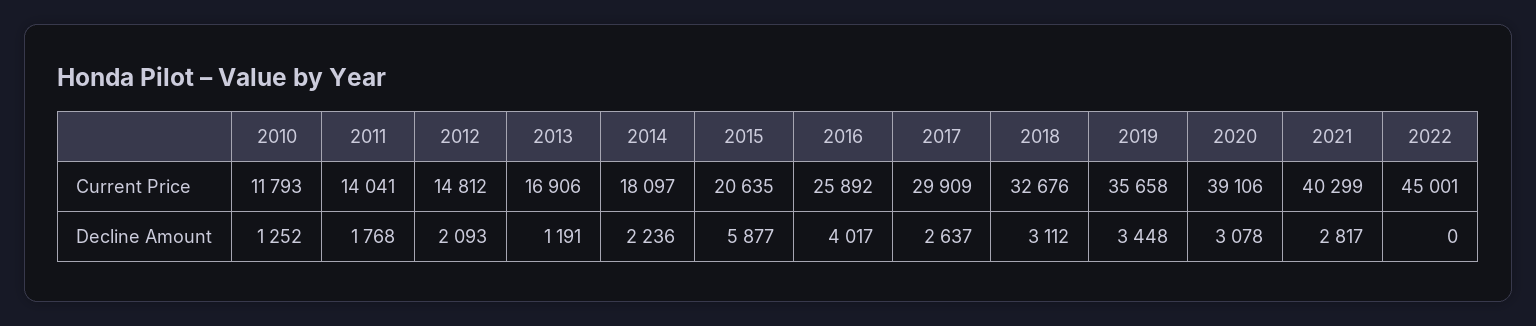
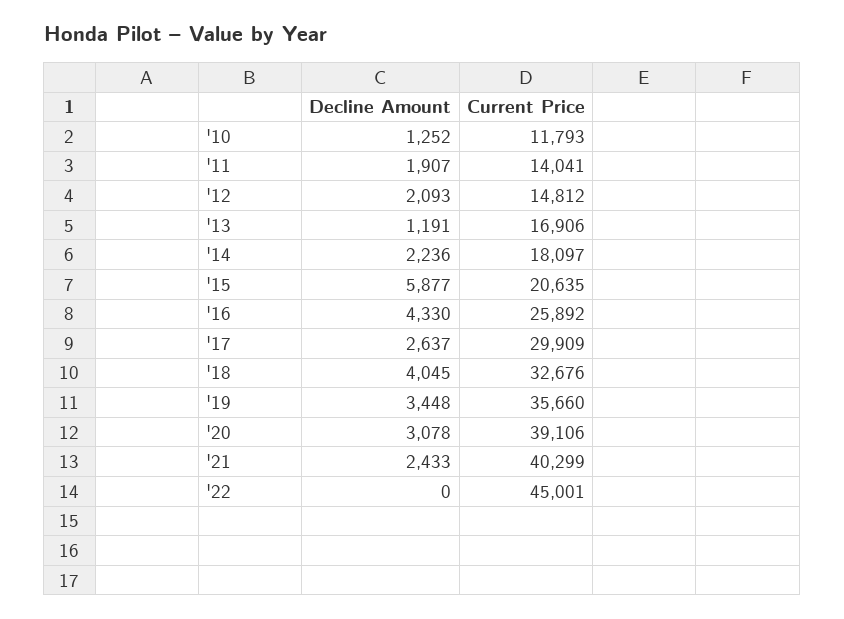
  {
    "2010": {
      "Current Price": 11793,
      "Decline Amount": 1252
    },
    "2011": {
      "Current Price": 14041,
-     "Decline Amount": 1768
+     "Decline Amount": 1907
    },
    "2012": {
      "Current Price": 14812,
      "Decline Amount": 2093
    },
    "2013": {
      "Current Price": 16906,
      "Decline Amount": 1191
    },
    "2014": {
      "Current Price": 18097,
      "Decline Amount": 2236
    },
    "2015": {
      "Current Price": 20635,
      "Decline Amount": 5877
    },
    "2016": {
      "Current Price": 25892,
-     "Decline Amount": 4017
+     "Decline Amount": 4330
    },
    "2017": {
      "Current Price": 29909,
      "Decline Amount": 2637
    },
    "2018": {
      "Current Price": 32676,
-     "Decline Amount": 3112
+     "Decline Amount": 4045
    },
    "2019": {
-     "Current Price": 35658,
+     "Current Price": 35660,
      "Decline Amount": 3448
    },
    "2020": {
      "Current Price": 39106,
      "Decline Amount": 3078
    },
    "2021": {
      "Current Price": 40299,
-     "Decline Amount": 2817
+     "Decline Amount": 2433
    },
    "2022": {
      "Current Price": 45001,
      "Decline Amount": 0
    }
  }

